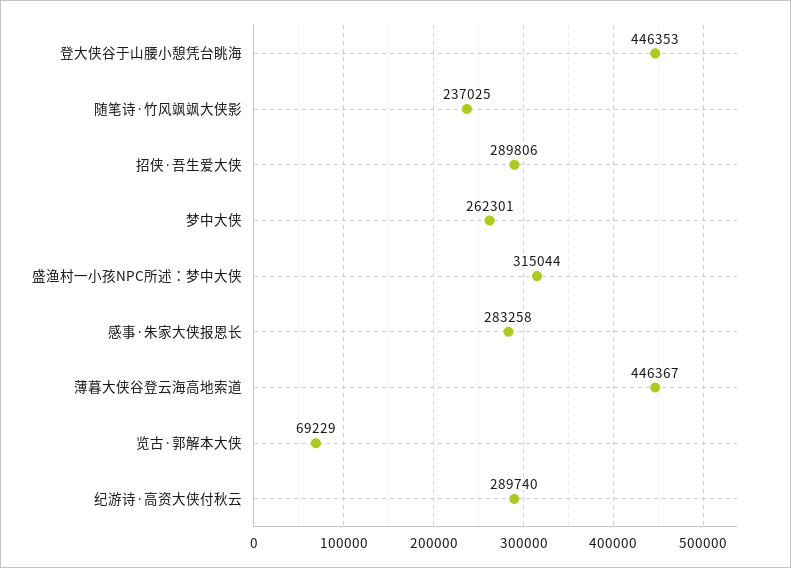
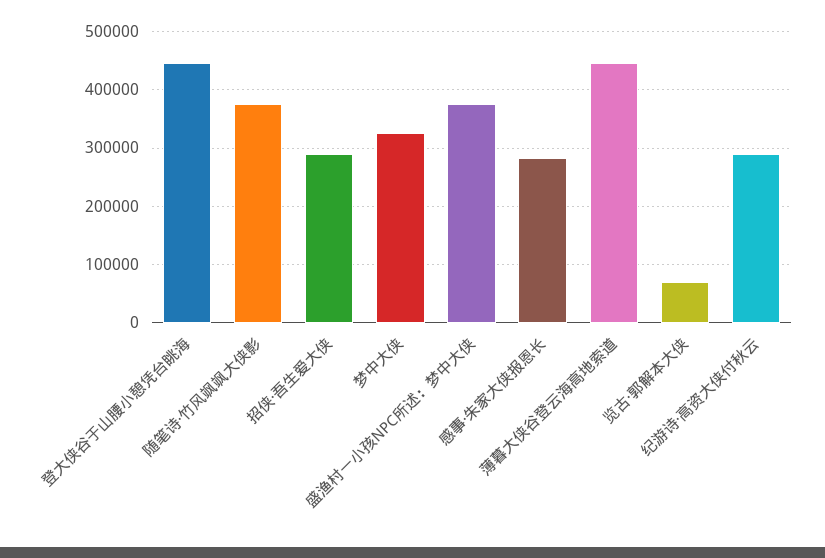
  {
    "登大侠谷于山腰小憩凭台眺海": 446353,
-   "随笔诗·竹风飒飒大侠影": 237025,
+   "随笔诗·竹风飒飒大侠影": 380000,
    "招侠·吾生爱大侠": 289806,
-   "梦中大侠": 262301,
+   "梦中大侠": 320000,
-   "盛渔村一小孩NPC所述：梦中大侠": 315044,
+   "盛渔村一小孩NPC所述：梦中大侠": 380000,
    "感事·朱家大侠报恩长": 283258,
    "薄暮大侠谷登云海高地索道": 446367,
    "览古·郭解本大侠": 69229,
    "纪游诗·高资大侠付秋云": 289740
  }

